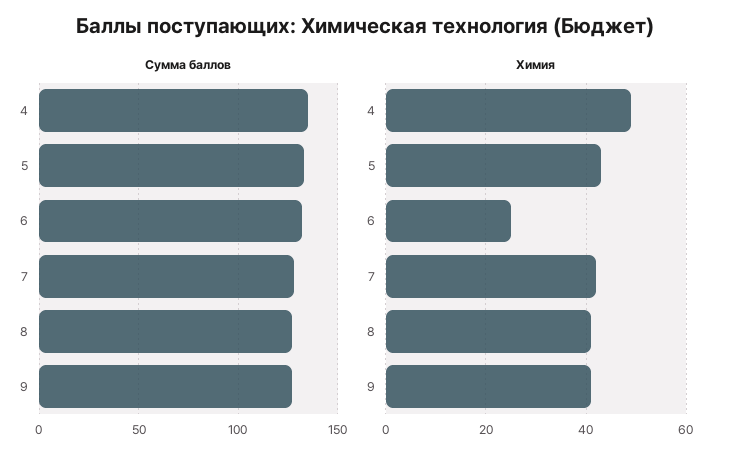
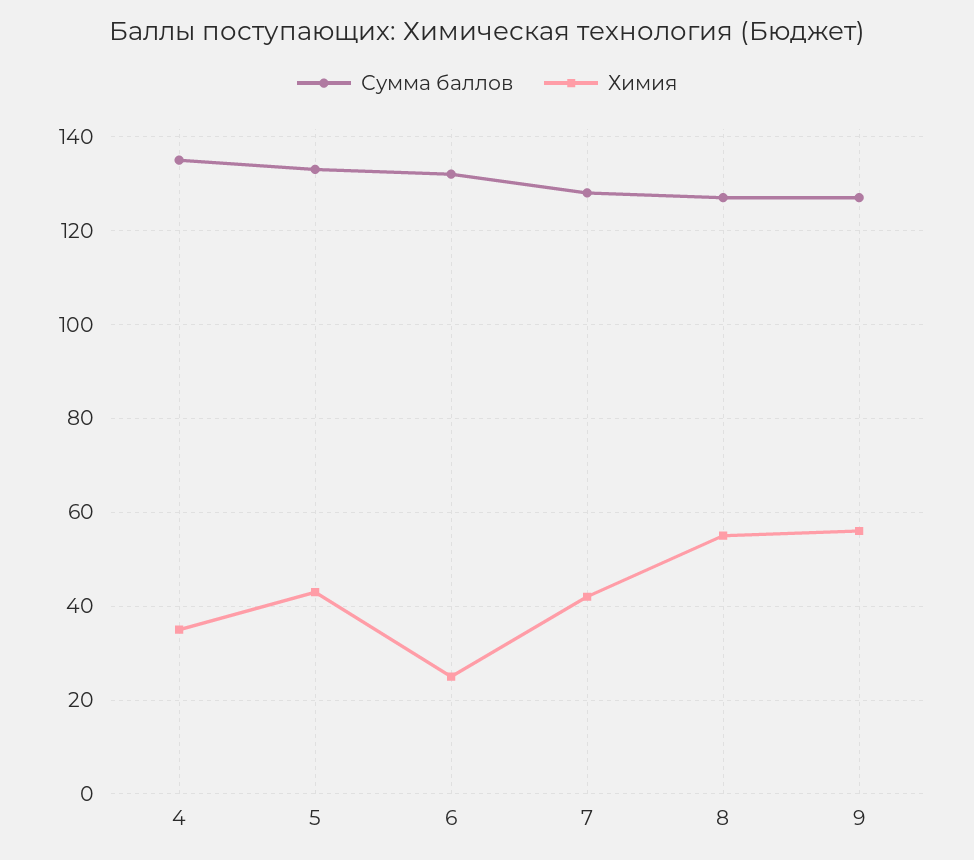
  {
    "Сумма баллов": {
      "4": 135,
      "5": 135,
      "6": 130,
      "7": 130,
      "8": 125,
      "9": 125
    },
    "Химия": {
-     "4": 50,
+     "4": 35,
      "5": 45,
      "6": 25,
      "7": 40,
-     "8": 40,
+     "8": 55,
-     "9": 40
+     "9": 55
    }
  }

